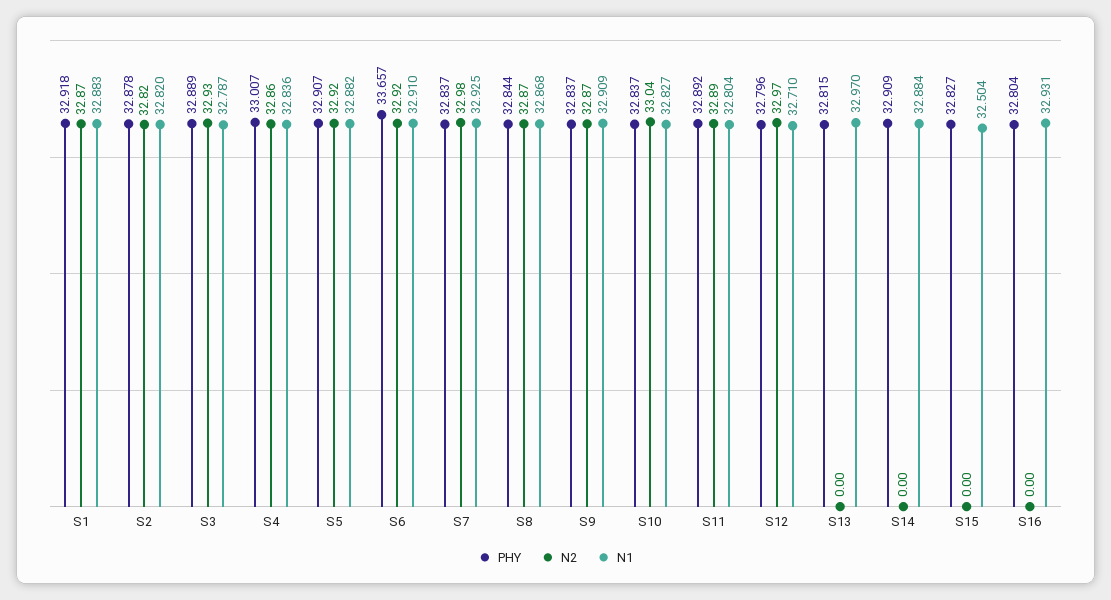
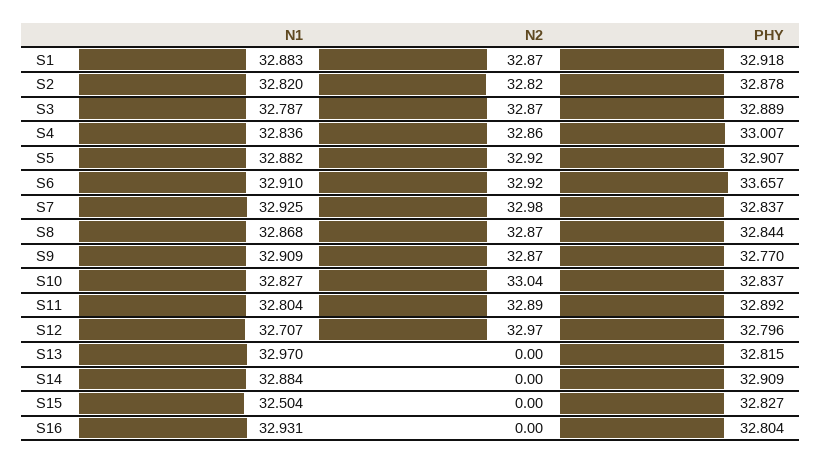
  {
    "PHY": {
      "S1": 32.918,
      "S2": 32.878,
      "S3": 32.889,
      "S4": 33.007,
      "S5": 32.907,
      "S6": 33.657,
      "S7": 32.837,
      "S8": 32.844,
-     "S9": 32.837,
+     "S9": 32.77,
      "S10": 32.837,
      "S11": 32.892,
      "S12": 32.796,
      "S13": 32.815,
      "S14": 32.909,
      "S15": 32.827,
      "S16": 32.804
    },
    "N2": {
      "S1": 32.87,
      "S2": 32.82,
-     "S3": 32.93,
+     "S3": 32.87,
      "S4": 32.86,
      "S5": 32.92,
      "S6": 32.92,
      "S7": 32.98,
      "S8": 32.87,
      "S9": 32.87,
      "S10": 33.04,
      "S11": 32.89,
      "S12": 32.97,
      "S13": 0,
      "S14": 0,
      "S15": 0,
      "S16": 0
    },
    "N1": {
      "S1": 32.883,
      "S2": 32.82,
      "S3": 32.787,
      "S4": 32.836,
      "S5": 32.882,
      "S6": 32.91,
      "S7": 32.925,
      "S8": 32.868,
      "S9": 32.909,
      "S10": 32.827,
      "S11": 32.804,
-     "S12": 32.71,
+     "S12": 32.707,
      "S13": 32.97,
      "S14": 32.884,
      "S15": 32.504,
      "S16": 32.931
    }
  }

